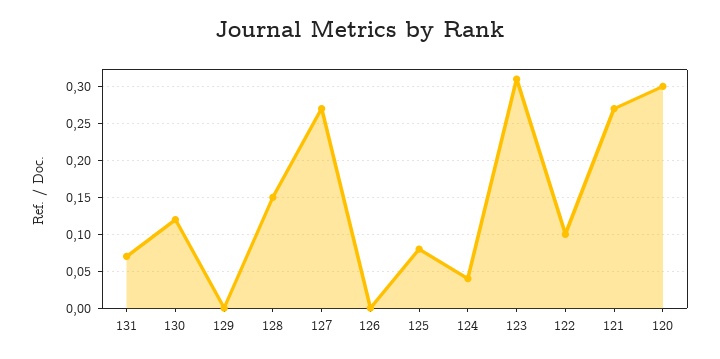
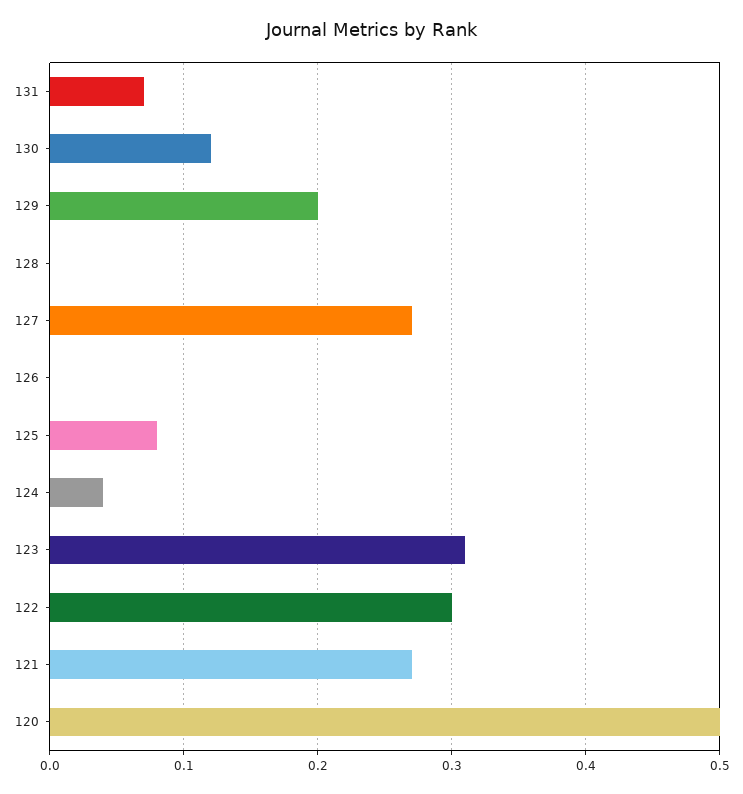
  {
    "131": 0.07,
    "130": 0.12,
-   "129": 0,
+   "129": 0.2,
-   "128": 0.15,
+   "128": 0,
    "127": 0.27,
    "126": 0,
    "125": 0.08,
    "124": 0.04,
    "123": 0.31,
-   "122": 0.1,
+   "122": 0.3,
    "121": 0.27,
-   "120": 0.3
+   "120": 0.5
  }

